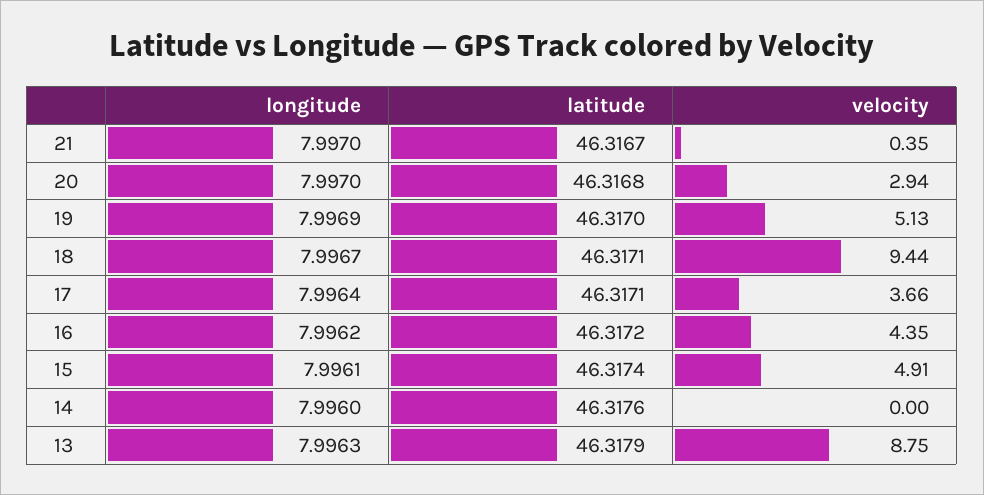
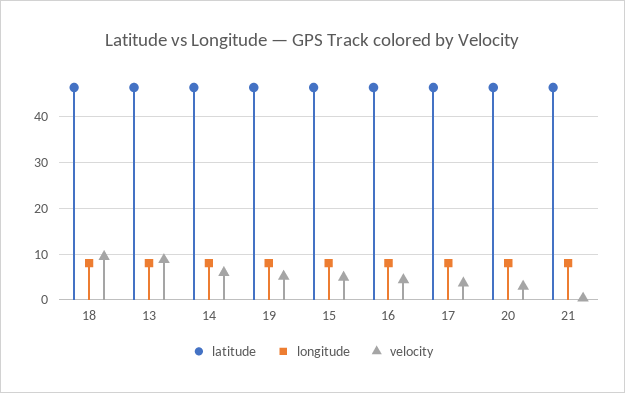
  {
    "longitude": {
      "21": 7.997,
      "20": 7.997,
      "19": 7.9969,
      "18": 7.9967,
      "17": 7.9964,
      "16": 7.9962,
      "15": 7.9961,
      "14": 7.996,
      "13": 7.9963
    },
    "latitude": {
      "21": 46.3167,
      "20": 46.3168,
      "19": 46.317,
      "18": 46.3171,
      "17": 46.3171,
      "16": 46.3172,
      "15": 46.3174,
      "14": 46.3176,
      "13": 46.3179
    },
    "velocity": {
      "21": 0.35,
      "20": 2.94,
      "19": 5.13,
      "18": 9.44,
      "17": 3.66,
      "16": 4.35,
      "15": 4.91,
-     "14": 0,
+     "14": 6,
      "13": 8.75
    }
  }

